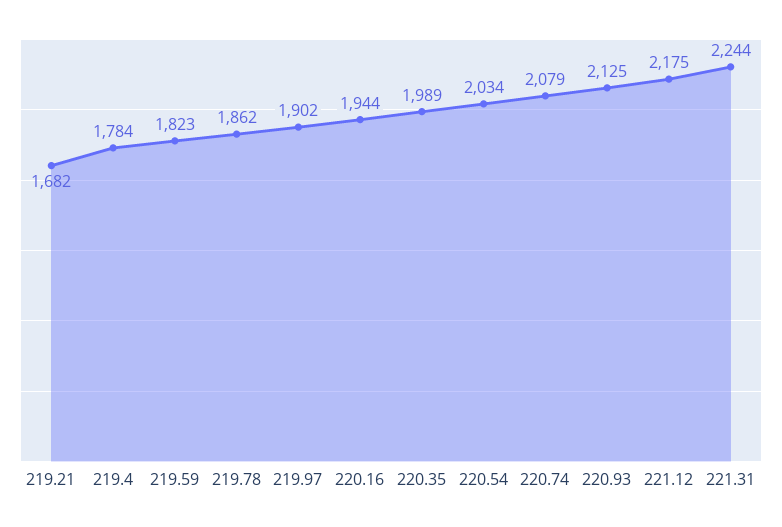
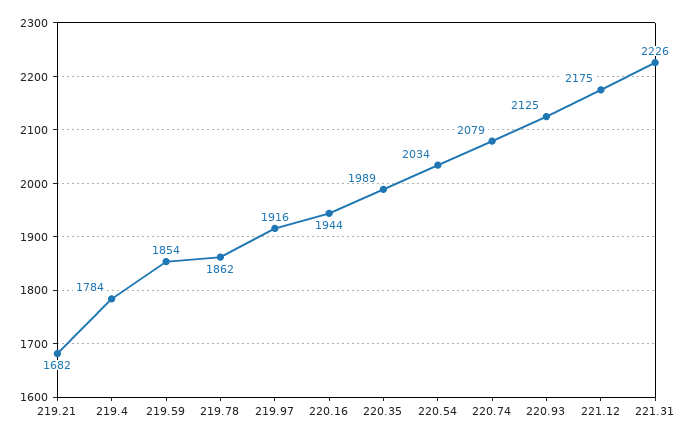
  {
    "219.21": 1682,
    "219.4": 1784,
-   "219.59": 1823,
+   "219.59": 1854,
    "219.78": 1862,
-   "219.97": 1902,
+   "219.97": 1916,
    "220.16": 1944,
    "220.35": 1989,
    "220.54": 2034,
    "220.74": 2079,
    "220.93": 2125,
    "221.12": 2175,
-   "221.31": 2244
+   "221.31": 2226
  }

